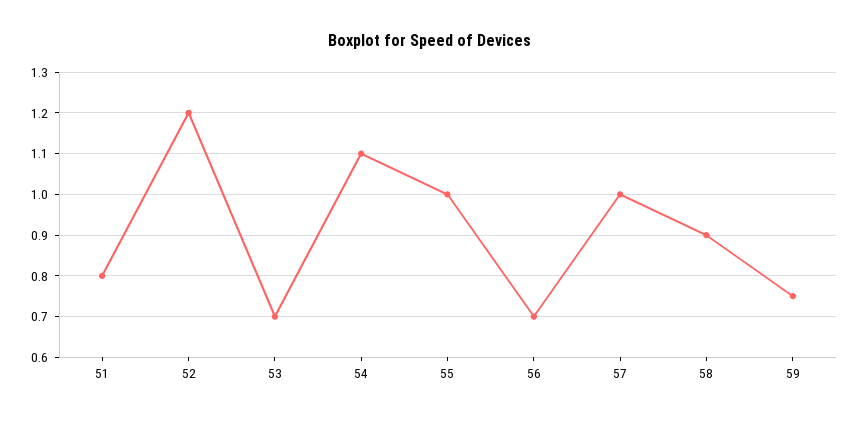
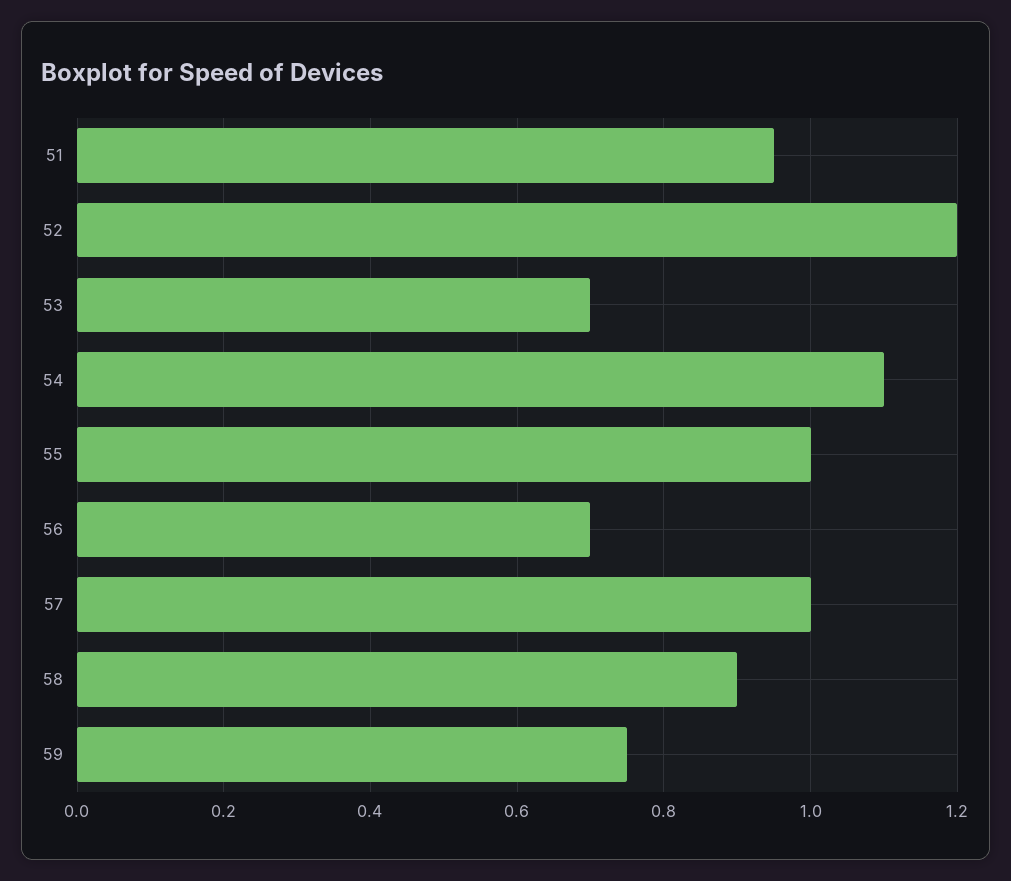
  {
-   "51": 0.8,
+   "51": 0.95,
    "52": 1.2,
    "53": 0.7,
    "54": 1.1,
    "55": 1,
    "56": 0.7,
    "57": 1,
    "58": 0.9,
    "59": 0.75
  }

